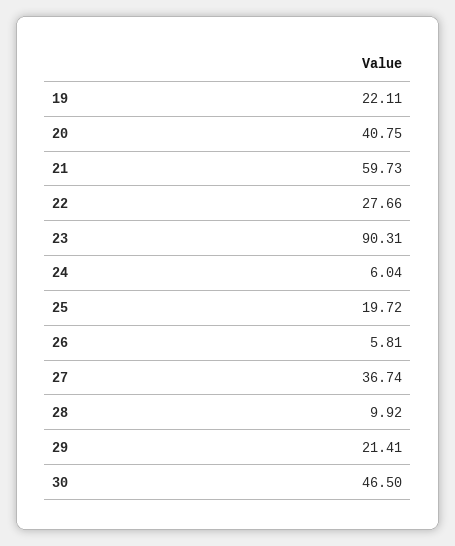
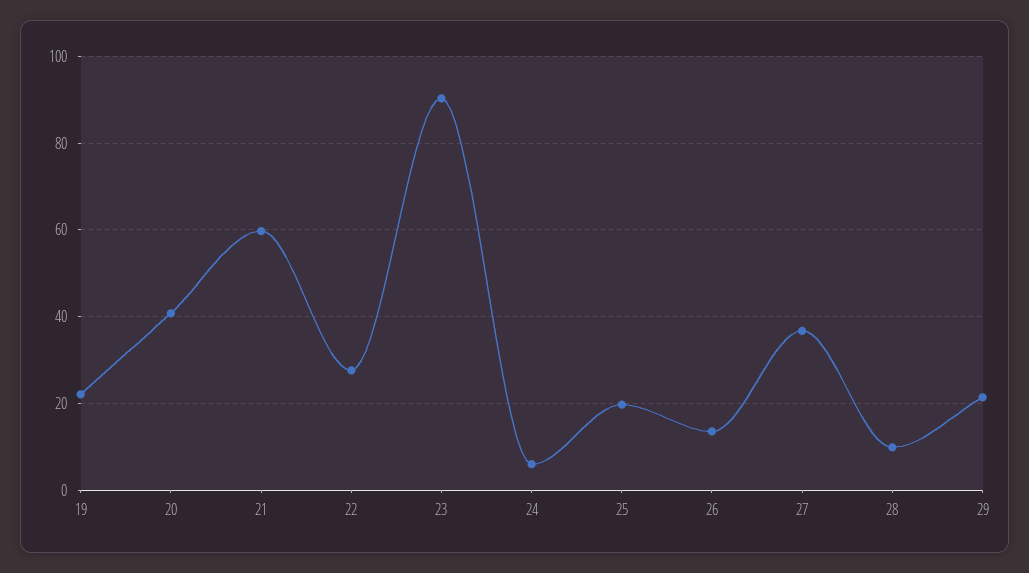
  {
    "19": 22.11,
    "20": 40.75,
    "21": 59.73,
    "22": 27.66,
    "23": 90.31,
    "24": 6.04,
    "25": 19.72,
-   "26": 5.81,
+   "26": 14,
    "27": 36.74,
    "28": 9.92,
-   "29": 21.41,
+   "29": 21.41
-   "30": 46.5
  }

